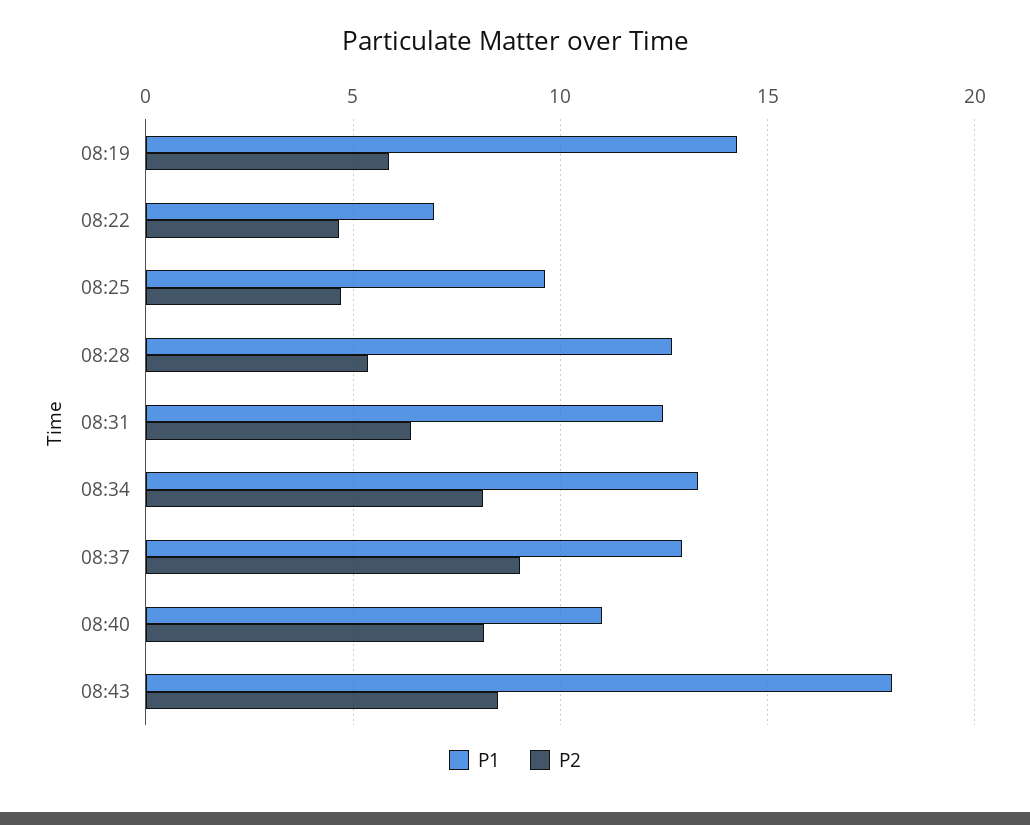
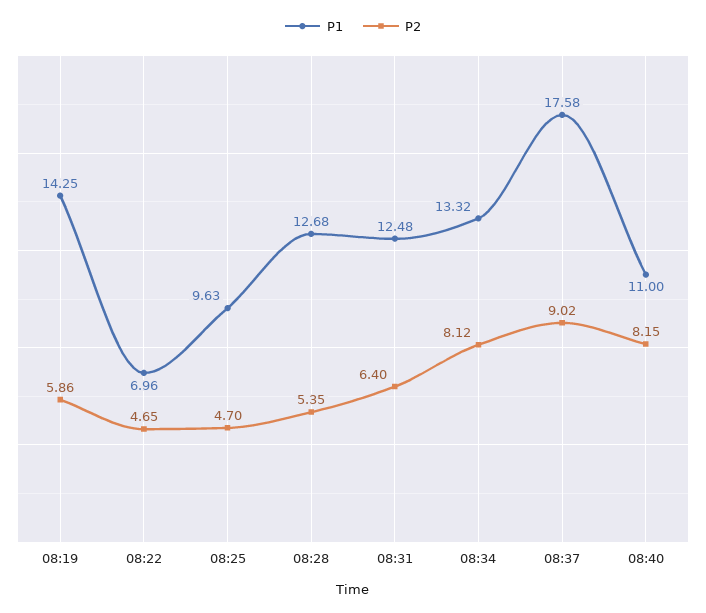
  {
    "P1": {
      "08:19": 14.25,
      "08:22": 6.96,
      "08:25": 9.63,
      "08:28": 12.68,
      "08:31": 12.48,
      "08:34": 13.32,
-     "08:37": 13,
+     "08:37": 17.58,
-     "08:40": 11,
+     "08:40": 11
-     "08:43": 18
    },
    "P2": {
      "08:19": 5.86,
      "08:22": 4.65,
      "08:25": 4.7,
      "08:28": 5.35,
      "08:31": 6.4,
      "08:34": 8.12,
      "08:37": 9.02,
-     "08:40": 8.15,
+     "08:40": 8.15
-     "08:43": 8.5
    }
  }

